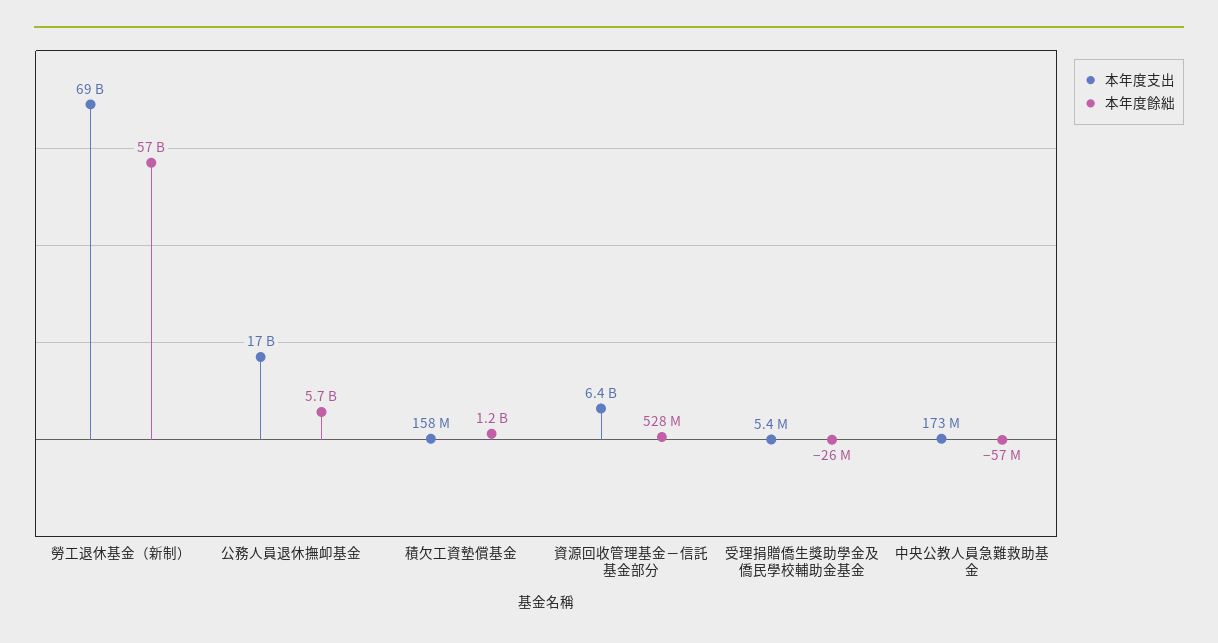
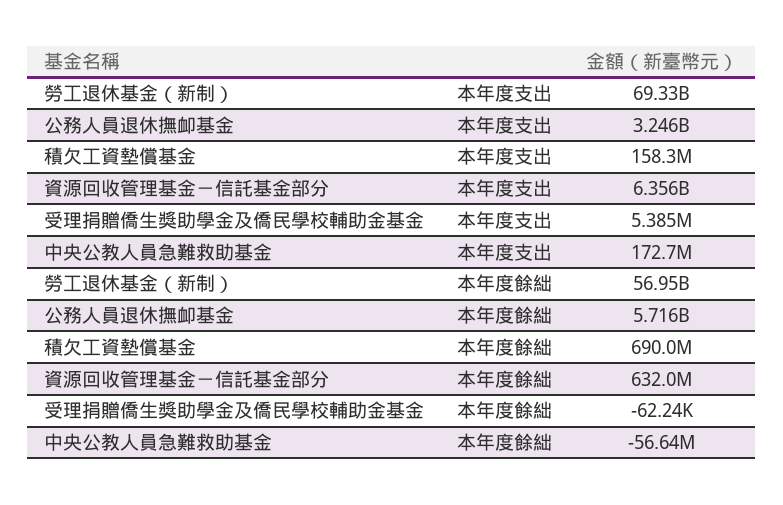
  {
    "本年度支出": {
      "勞工退休基金（新制）": 69330000000,
-     "公務人員退休撫卹基金": 17000000000,
+     "公務人員退休撫卹基金": 3246000000,
      "積欠工資墊償基金": 158300000,
      "資源回收管理基金－信託基金部分": 6356000000,
      "受理捐贈僑生獎助學金及僑民學校輔助金基金": 5385000,
      "中央公教人員急難救助基金": 172700000
    },
    "本年度餘絀": {
      "勞工退休基金（新制）": 56950000000,
      "公務人員退休撫卹基金": 5716000000,
-     "積欠工資墊償基金": 1200000000,
+     "積欠工資墊償基金": 690000000,
-     "資源回收管理基金－信託基金部分": 528000000,
+     "資源回收管理基金－信託基金部分": 632000000,
-     "受理捐贈僑生獎助學金及僑民學校輔助金基金": -26000000,
+     "受理捐贈僑生獎助學金及僑民學校輔助金基金": -62240,
      "中央公教人員急難救助基金": -56640000
    }
  }

